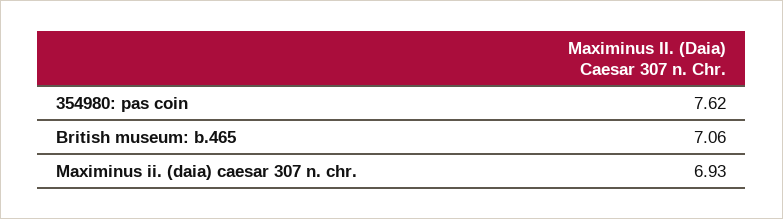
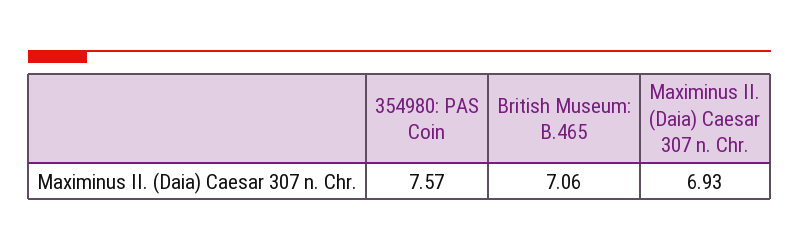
  {
-   "354980: pas coin": 7.62,
+   "354980: pas coin": 7.57,
    "British museum: b.465": 7.06,
    "Maximinus ii. (daia) caesar 307 n. chr.": 6.93
  }

